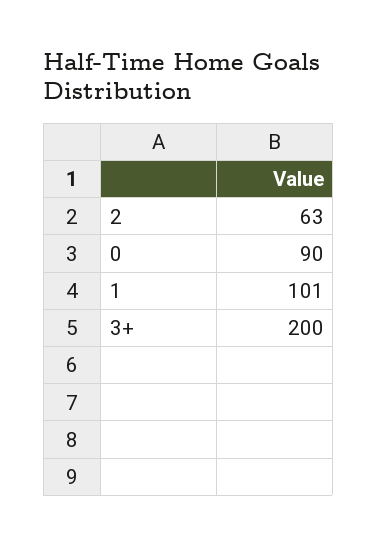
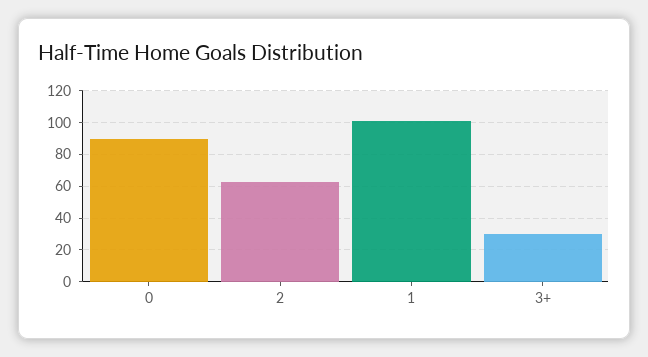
  {
    "2": 63,
    "0": 90,
    "1": 101,
-   "3+": 200
+   "3+": 30
  }

